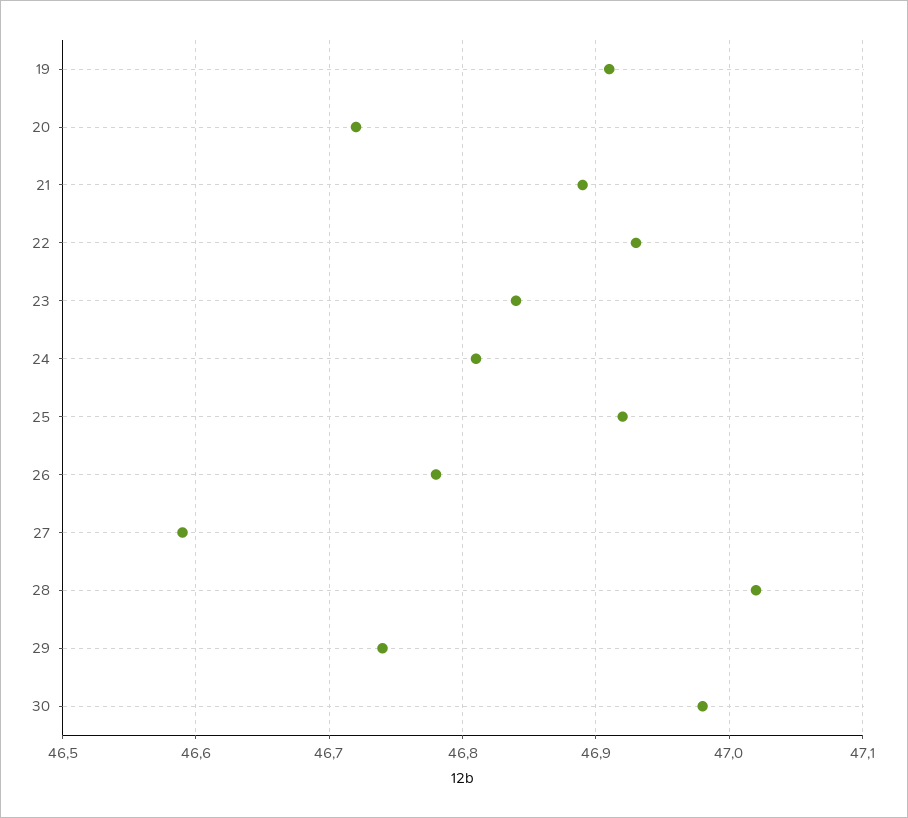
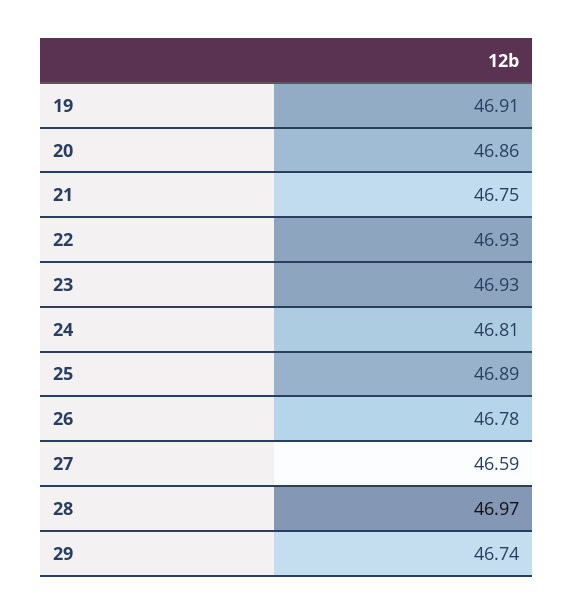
  {
    "19": 46.91,
-   "20": 46.72,
+   "20": 46.86,
-   "21": 46.89,
+   "21": 46.75,
    "22": 46.93,
-   "23": 46.84,
+   "23": 46.93,
    "24": 46.81,
-   "25": 46.92,
+   "25": 46.89,
    "26": 46.78,
    "27": 46.59,
-   "28": 47.02,
+   "28": 46.97,
-   "29": 46.74,
+   "29": 46.74
-   "30": 46.98
  }

